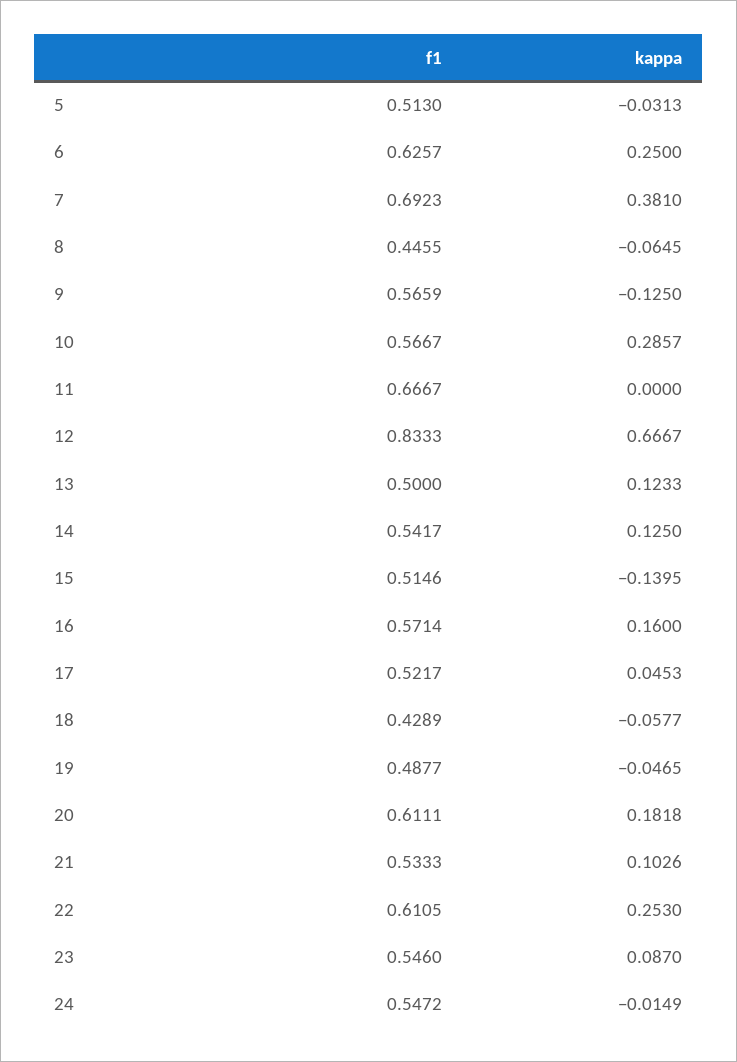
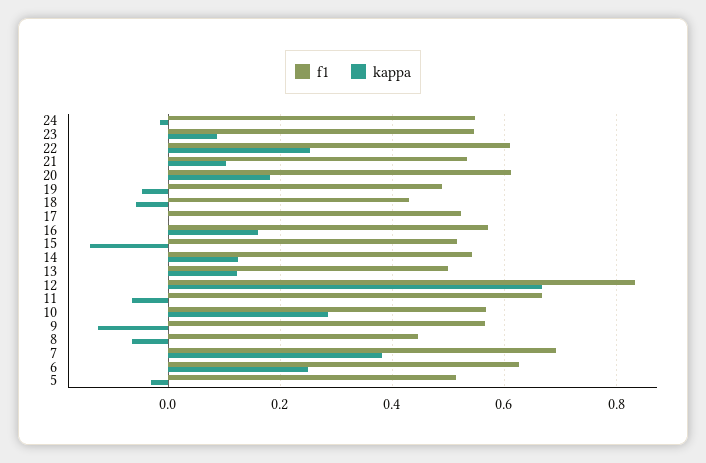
  {
    "f1": {
      "5": 0.513,
      "6": 0.6257,
      "7": 0.6923,
      "8": 0.4455,
      "9": 0.5659,
      "10": 0.5667,
      "11": 0.6667,
      "12": 0.8333,
      "13": 0.5,
      "14": 0.5417,
      "15": 0.5146,
      "16": 0.5714,
      "17": 0.5217,
      "18": 0.4289,
      "19": 0.4877,
      "20": 0.6111,
      "21": 0.5333,
      "22": 0.6105,
      "23": 0.546,
      "24": 0.5472
    },
    "kappa": {
      "5": -0.0313,
      "6": 0.25,
      "7": 0.381,
      "8": -0.0645,
      "9": -0.125,
      "10": 0.2857,
-     "11": 0,
+     "11": -0.06,
      "12": 0.6667,
      "13": 0.1233,
      "14": 0.125,
      "15": -0.1395,
      "16": 0.16,
-     "17": 0.0453,
+     "17": 0,
      "18": -0.0577,
      "19": -0.0465,
      "20": 0.1818,
      "21": 0.1026,
      "22": 0.253,
      "23": 0.087,
      "24": -0.0149
    }
  }

